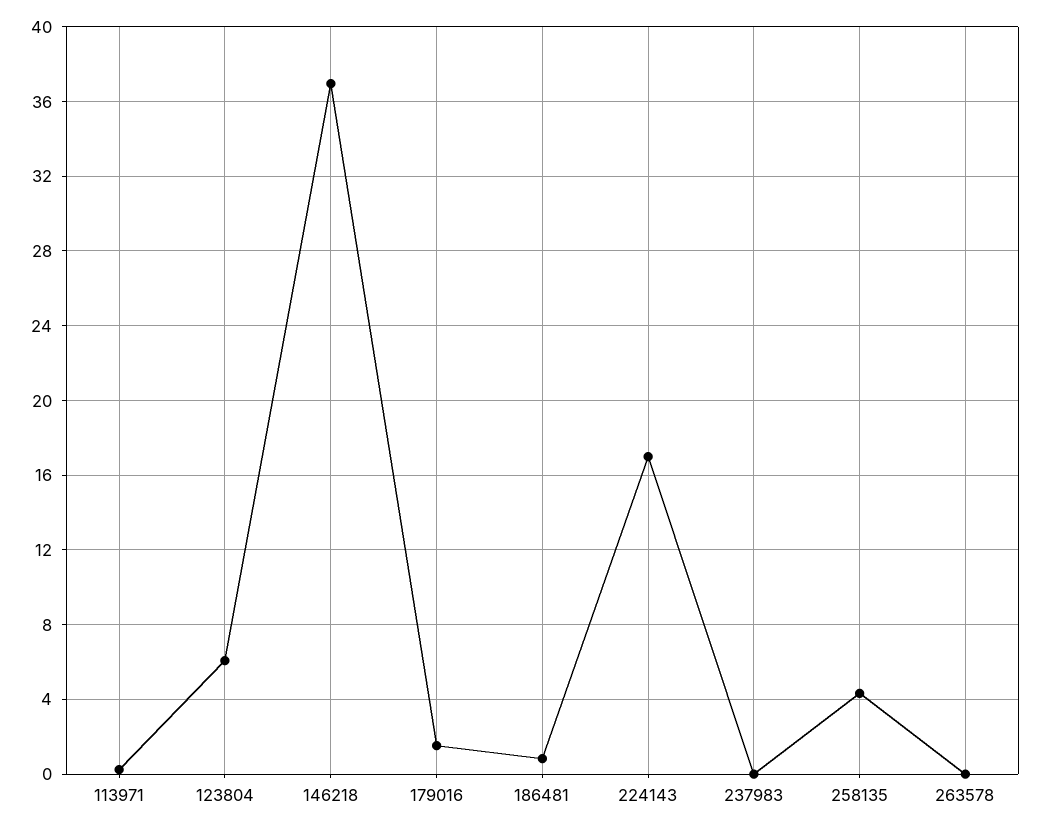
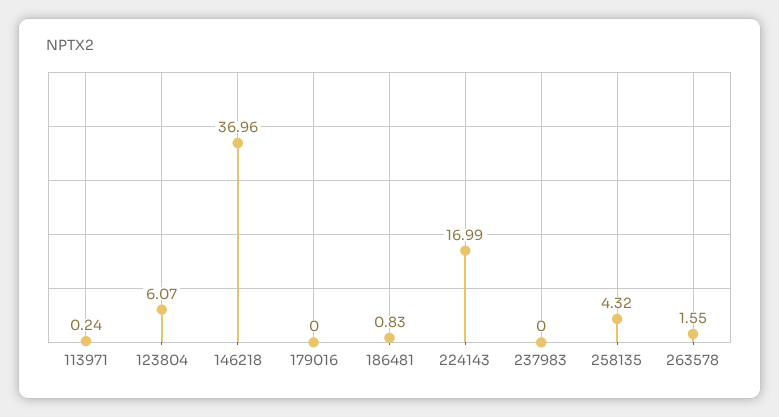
  {
    "113971": 0.24,
    "123804": 6.07,
    "146218": 36.96,
-   "179016": 1.5,
+   "179016": 0,
    "186481": 0.83,
    "224143": 16.99,
    "237983": 0,
    "258135": 4.32,
-   "263578": 0
+   "263578": 1.55
  }

